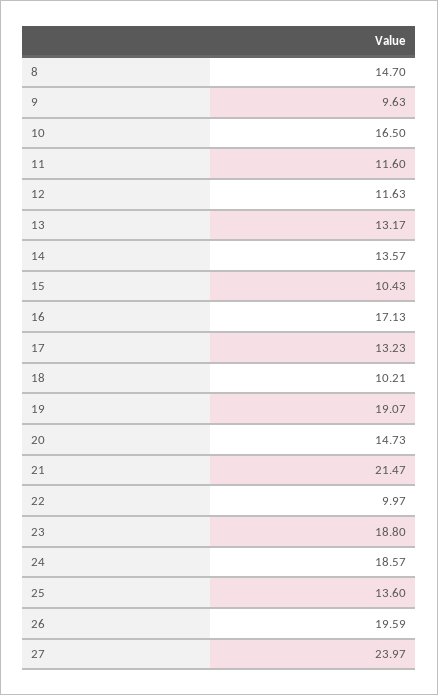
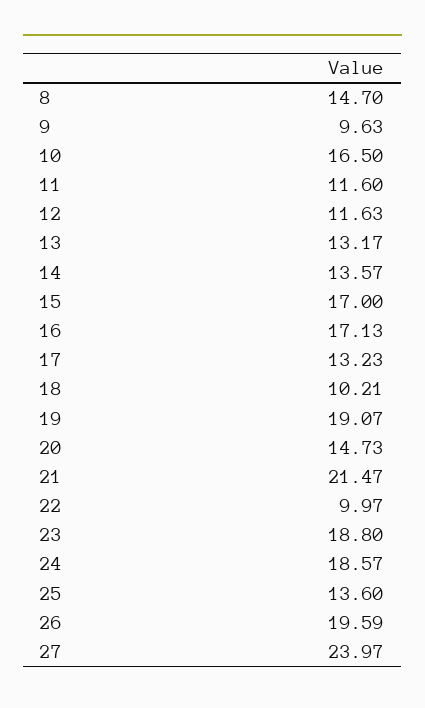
  {
    "8": 14.7,
    "9": 9.63,
    "10": 16.5,
    "11": 11.6,
    "12": 11.63,
    "13": 13.17,
    "14": 13.57,
-   "15": 10.43,
+   "15": 17,
    "16": 17.13,
    "17": 13.23,
    "18": 10.21,
    "19": 19.07,
    "20": 14.73,
    "21": 21.47,
    "22": 9.97,
    "23": 18.8,
    "24": 18.57,
    "25": 13.6,
    "26": 19.59,
    "27": 23.97
  }

